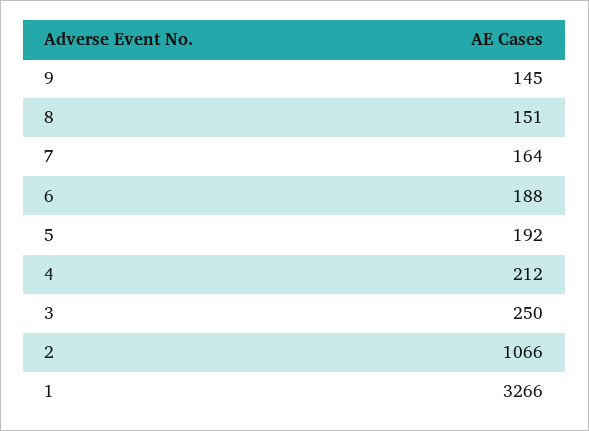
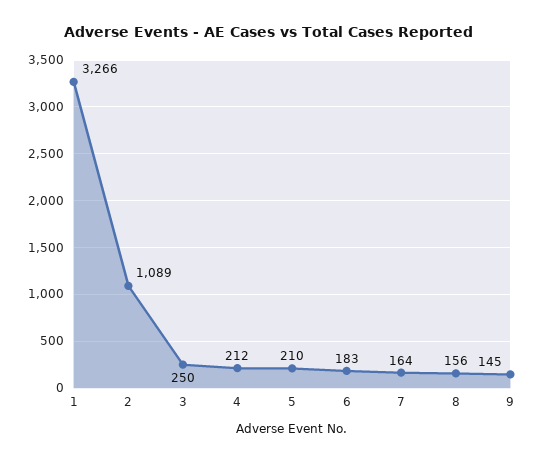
  {
    "9": 145,
-   "8": 151,
+   "8": 156,
    "7": 164,
-   "6": 188,
+   "6": 183,
-   "5": 192,
+   "5": 210,
    "4": 212,
    "3": 250,
-   "2": 1066,
+   "2": 1089,
    "1": 3266
  }

